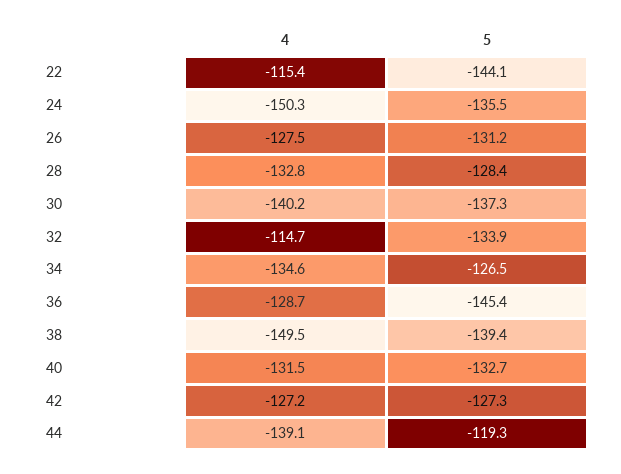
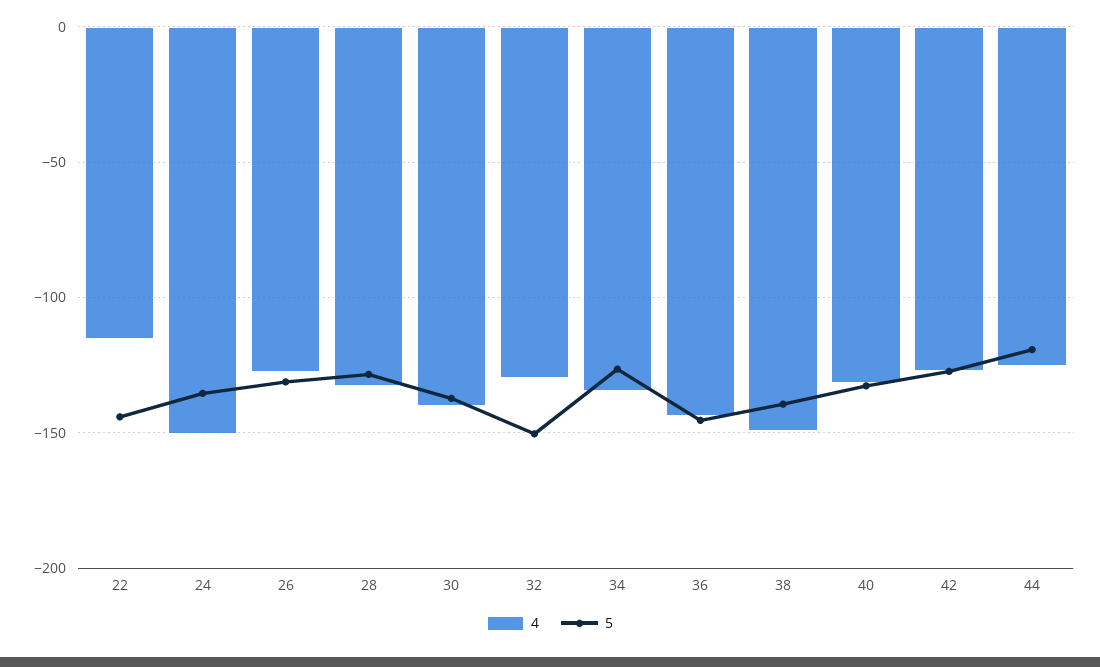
  {
    "4": {
      "22": -115.4,
      "24": -150.3,
      "26": -127.5,
      "28": -132.8,
      "30": -140.2,
-     "32": -114.7,
+     "32": -130,
      "34": -134.6,
-     "36": -128.7,
+     "36": -145,
      "38": -149.5,
      "40": -131.5,
      "42": -127.2,
-     "44": -139.1
+     "44": -125
    },
    "5": {
      "22": -144.1,
      "24": -135.5,
      "26": -131.2,
      "28": -128.4,
      "30": -137.3,
-     "32": -133.9,
+     "32": -150,
      "34": -126.5,
      "36": -145.4,
      "38": -139.4,
      "40": -132.7,
      "42": -127.3,
      "44": -119.3
    }
  }

